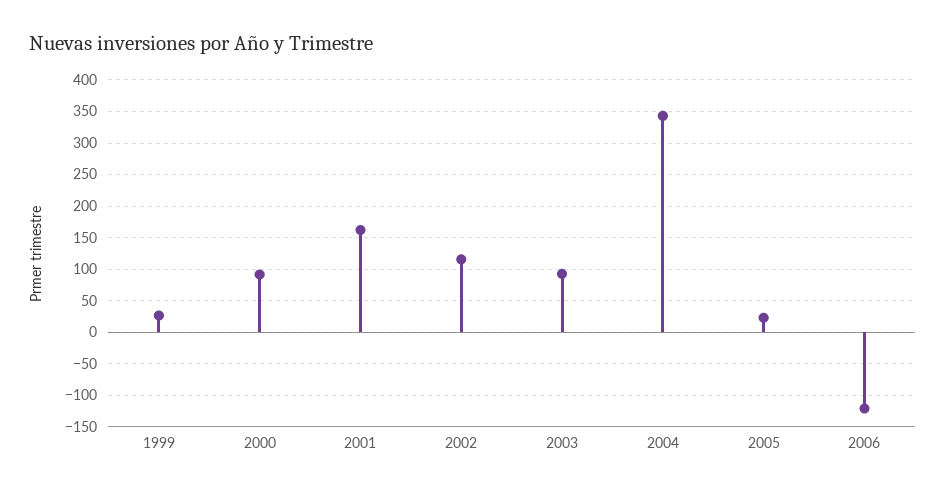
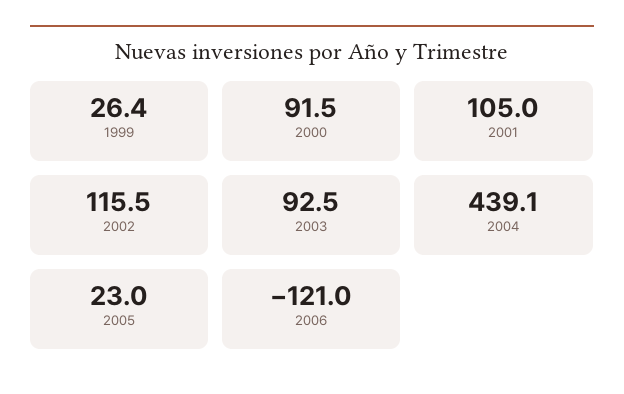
  {
    "1999": 26.4,
    "2000": 91.5,
-   "2001": 160,
+   "2001": 105,
    "2002": 115.5,
    "2003": 92.5,
-   "2004": 340,
+   "2004": 439.1,
    "2005": 23,
    "2006": -121
  }

